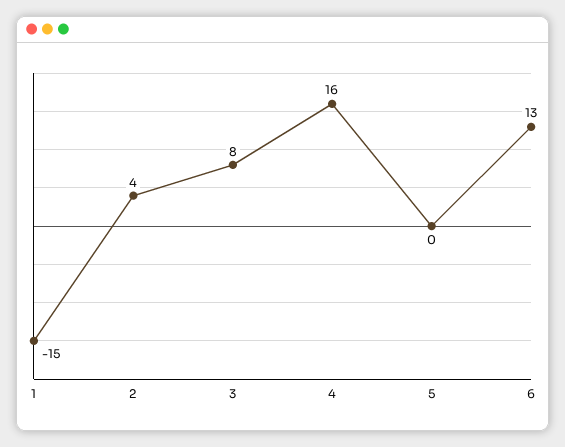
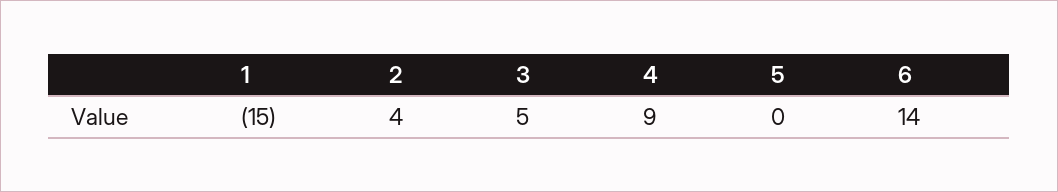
  {
    "1": -15,
    "2": 4,
-   "3": 8,
+   "3": 5,
-   "4": 16,
+   "4": 9,
    "5": 0,
-   "6": 13
+   "6": 14
  }

